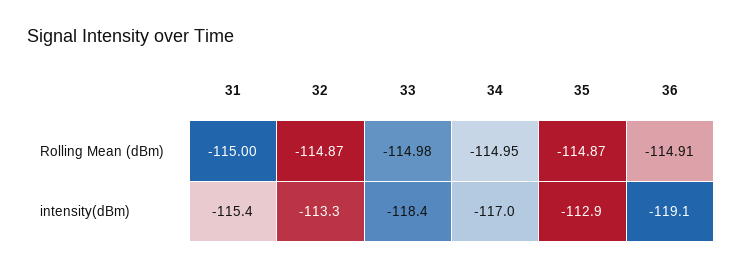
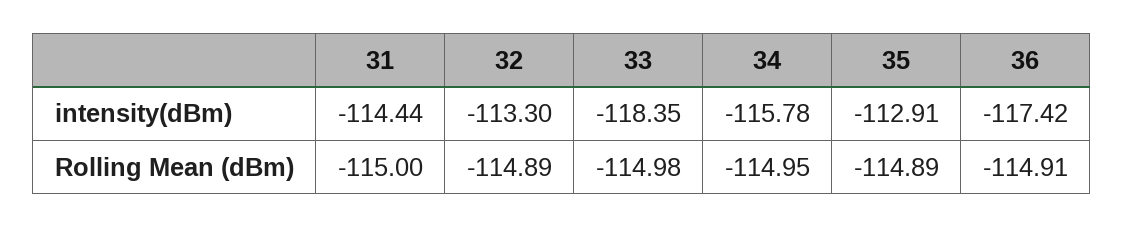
  {
    "31": {
      "Rolling Mean (dBm)": -115,
-     "intensity(dBm)": -115.4
+     "intensity(dBm)": -114.44
    },
    "32": {
-     "Rolling Mean (dBm)": -114.87,
+     "Rolling Mean (dBm)": -114.89,
      "intensity(dBm)": -113.3
    },
    "33": {
      "Rolling Mean (dBm)": -114.98,
      "intensity(dBm)": -118.35
    },
    "34": {
      "Rolling Mean (dBm)": -114.95,
-     "intensity(dBm)": -117
+     "intensity(dBm)": -115.78
    },
    "35": {
-     "Rolling Mean (dBm)": -114.87,
+     "Rolling Mean (dBm)": -114.89,
      "intensity(dBm)": -112.91
    },
    "36": {
      "Rolling Mean (dBm)": -114.91,
-     "intensity(dBm)": -119.1
+     "intensity(dBm)": -117.42
    }
  }

